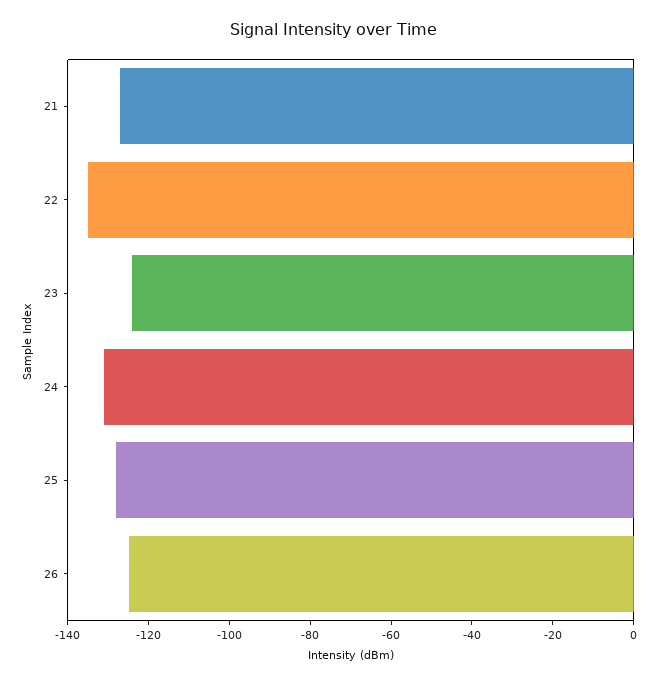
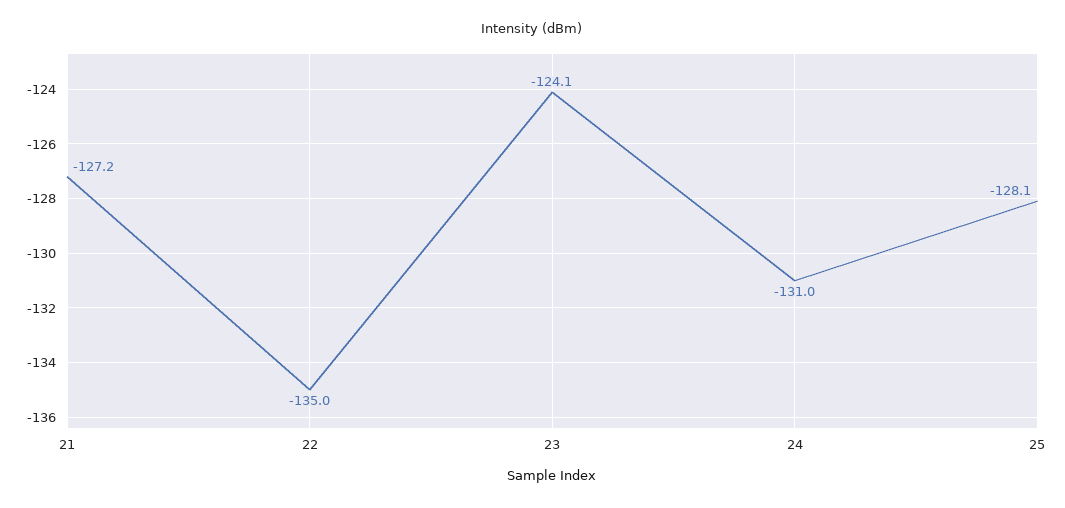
  {
    "21": -127.2,
    "22": -135,
    "23": -124.1,
    "24": -131,
-   "25": -128.1,
+   "25": -128.1
-   "26": -125
  }

